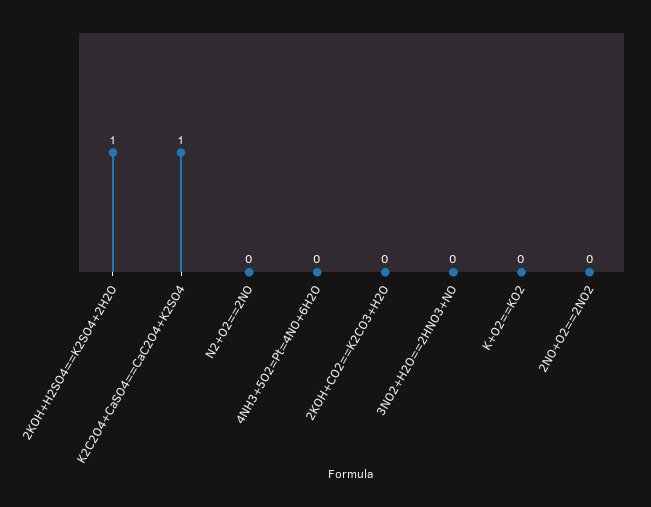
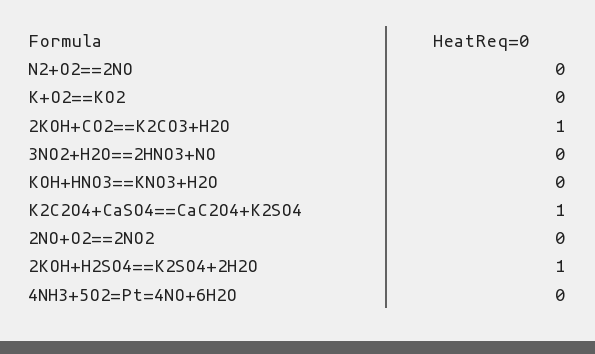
  {
    "2KOH+H2SO4==K2SO4+2H2O": 1,
    "K2C2O4+CaSO4==CaC2O4+K2SO4": 1,
    "N2+O2==2NO": 0,
    "4NH3+5O2=Pt=4NO+6H2O": 0,
-   "2KOH+CO2==K2CO3+H2O": 0,
+   "2KOH+CO2==K2CO3+H2O": 1,
    "3NO2+H2O==2HNO3+NO": 0,
    "K+O2==KO2": 0,
-   "2NO+O2==2NO2": 0
+   "2NO+O2==2NO2": 0,
+   "KOH+HNO3==KNO3+H2O": 0
  }

